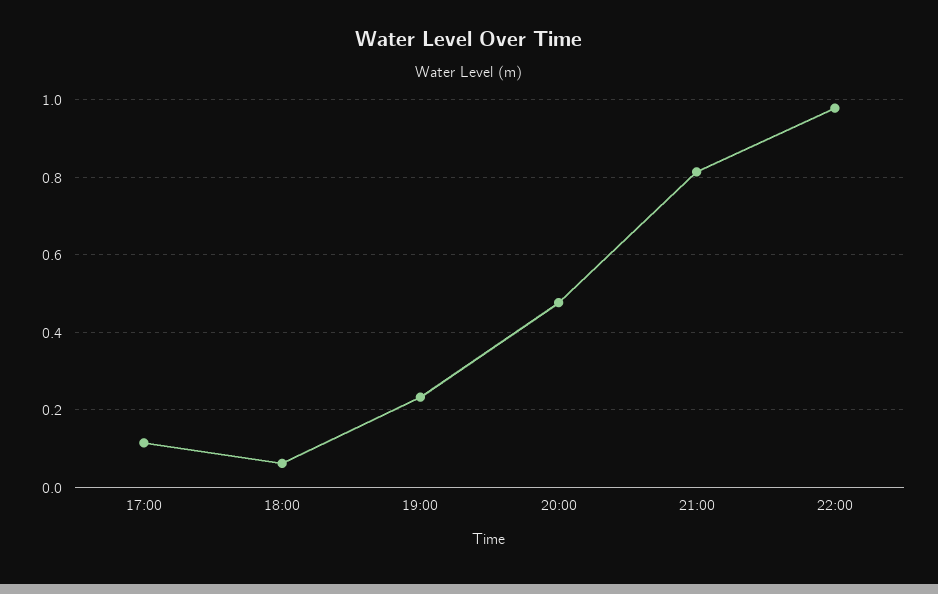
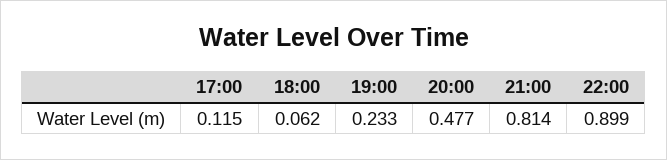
  {
    "17:00": 0.115,
    "18:00": 0.062,
    "19:00": 0.233,
    "20:00": 0.477,
    "21:00": 0.814,
-   "22:00": 0.98
+   "22:00": 0.899
  }

